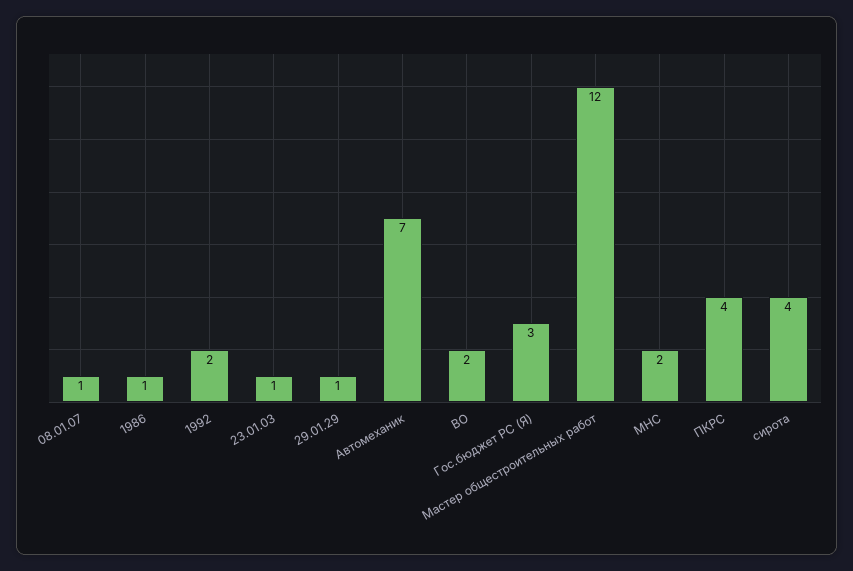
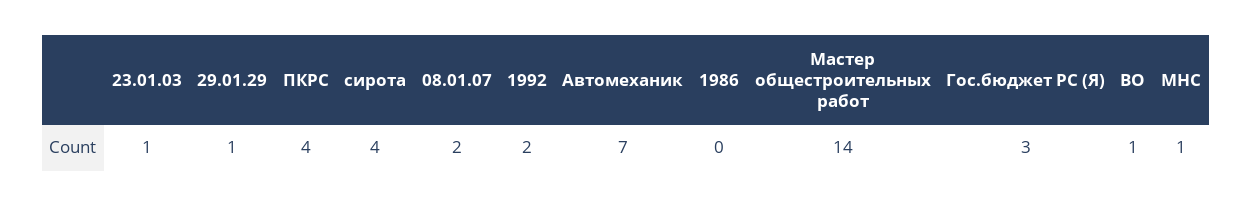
  {
-   "08.01.07": 1,
+   "08.01.07": 2,
-   "1986": 1,
+   "1986": 0,
    "1992": 2,
    "23.01.03": 1,
    "29.01.29": 1,
    "Автомеханик": 7,
-   "ВО": 2,
+   "ВО": 1,
    "Гос.бюджет РС (Я)": 3,
-   "Мастер общестроительных работ": 12,
+   "Мастер общестроительных работ": 14,
-   "МНС": 2,
+   "МНС": 1,
    "ПКРС": 4,
    "сирота": 4
  }

